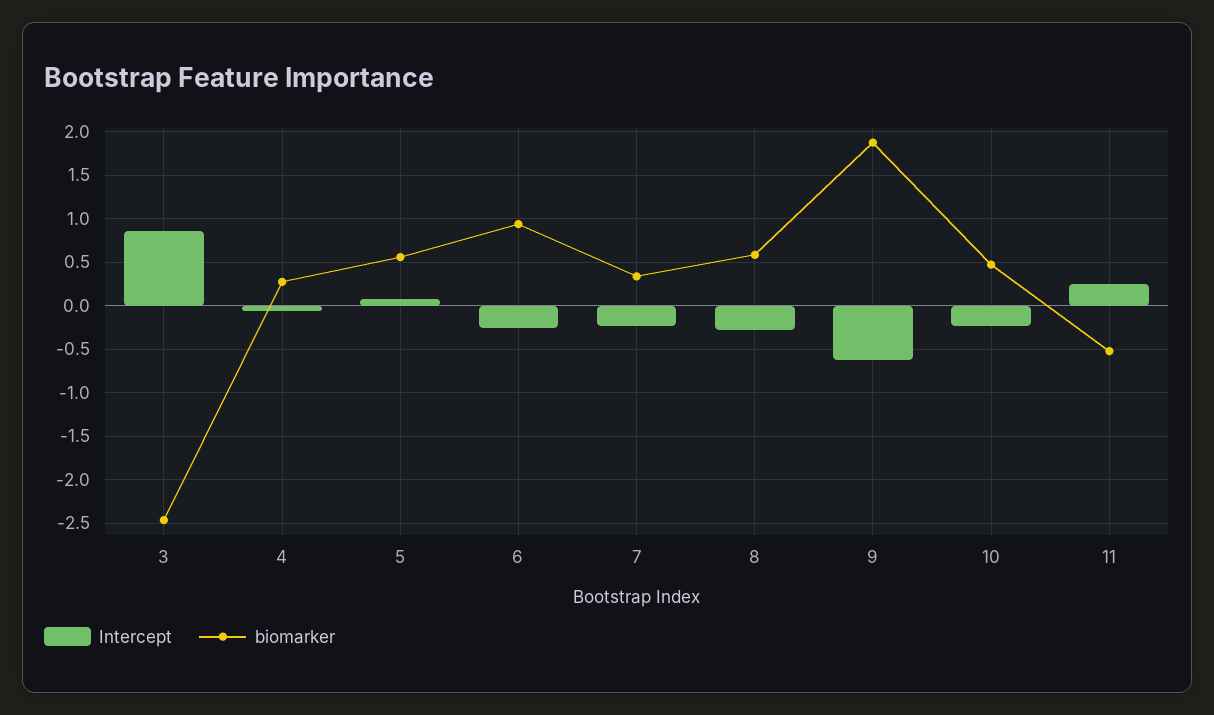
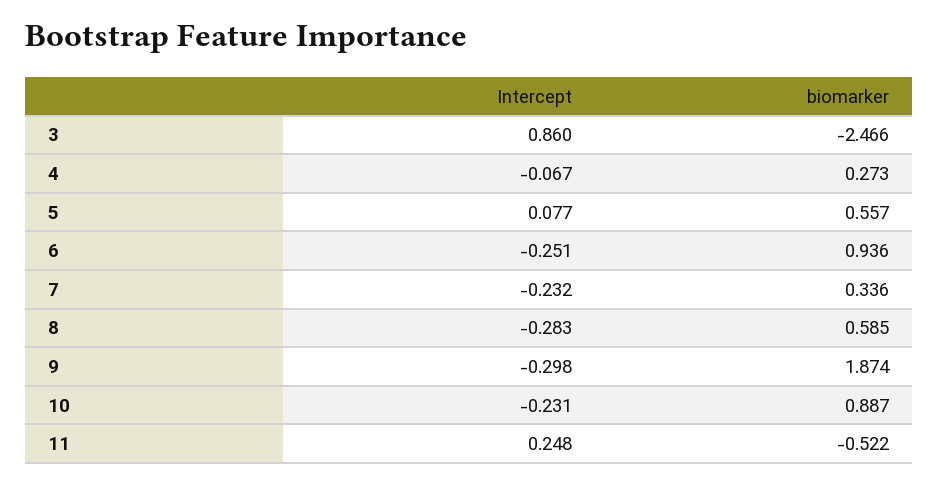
  {
    "Intercept": {
      "3": 0.86,
      "4": -0.067,
      "5": 0.077,
      "6": -0.251,
      "7": -0.232,
      "8": -0.283,
-     "9": -0.6,
+     "9": -0.298,
      "10": -0.231,
      "11": 0.248
    },
    "biomarker": {
      "3": -2.466,
      "4": 0.273,
      "5": 0.557,
      "6": 0.936,
      "7": 0.336,
      "8": 0.585,
      "9": 1.874,
-     "10": 0.5,
+     "10": 0.887,
      "11": -0.522
    }
  }

